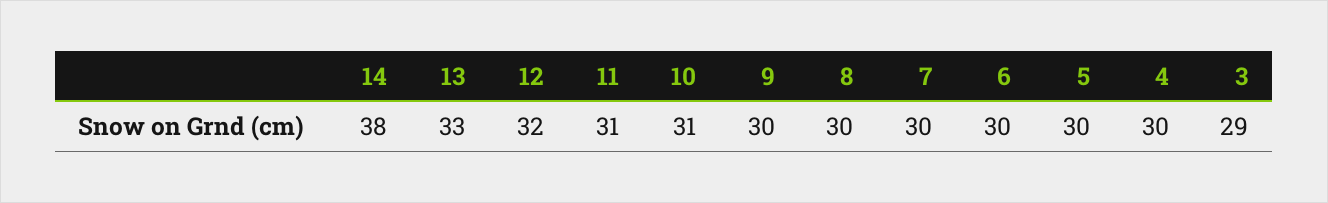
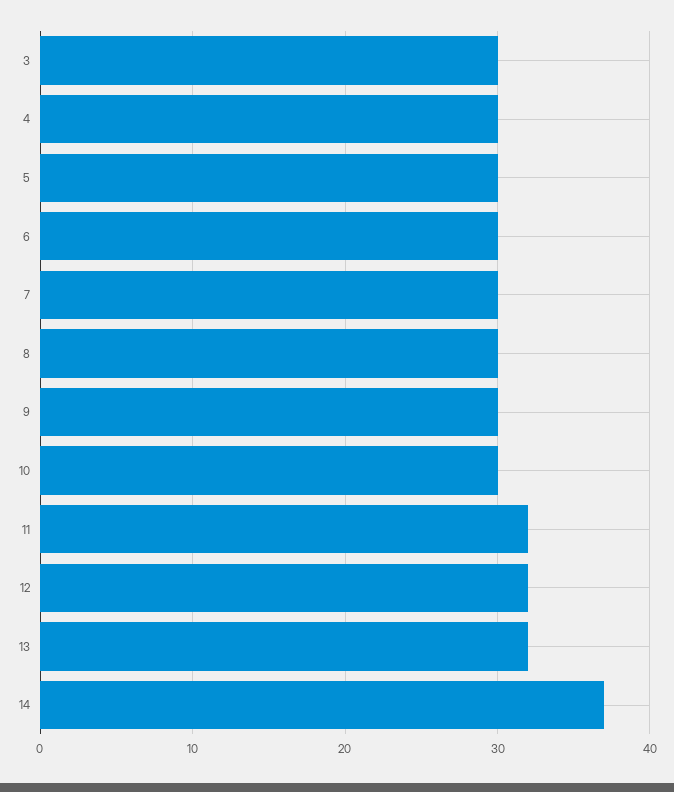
  {
-   "14": 38,
+   "14": 37,
-   "13": 33,
+   "13": 32,
    "12": 32,
-   "11": 31,
+   "11": 32,
-   "10": 31,
+   "10": 30,
    "9": 30,
    "8": 30,
    "7": 30,
    "6": 30,
    "5": 30,
    "4": 30,
-   "3": 29
+   "3": 30
  }

